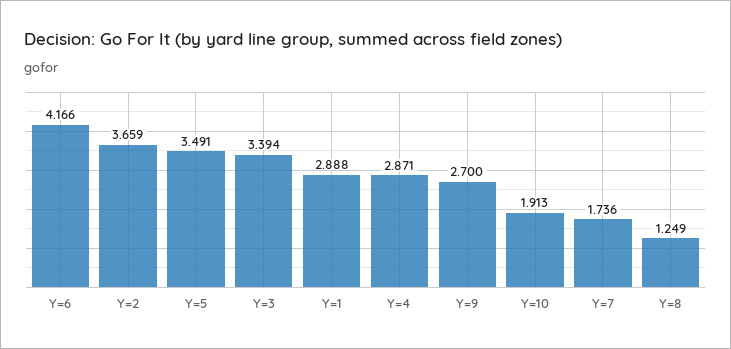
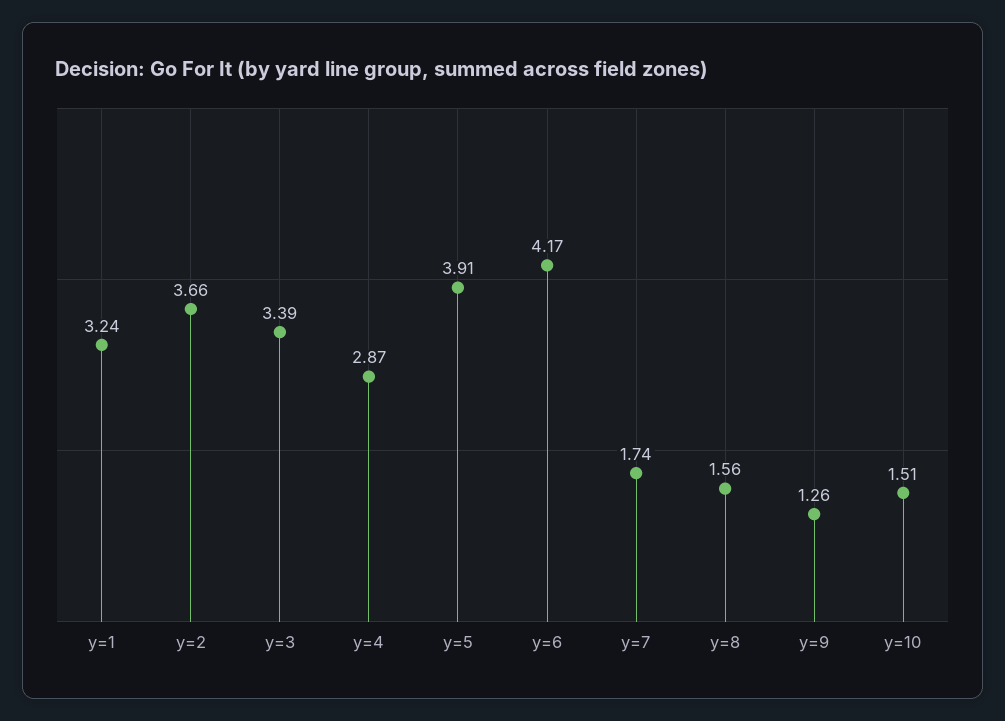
  {
    "Y=6": 4.166,
    "Y=2": 3.659,
-   "Y=5": 3.491,
+   "Y=5": 3.91,
    "Y=3": 3.394,
-   "Y=1": 2.888,
+   "Y=1": 3.24,
    "Y=4": 2.871,
-   "Y=9": 2.7,
+   "Y=9": 1.26,
-   "Y=10": 1.913,
+   "Y=10": 1.51,
    "Y=7": 1.736,
-   "Y=8": 1.249
+   "Y=8": 1.56
  }

